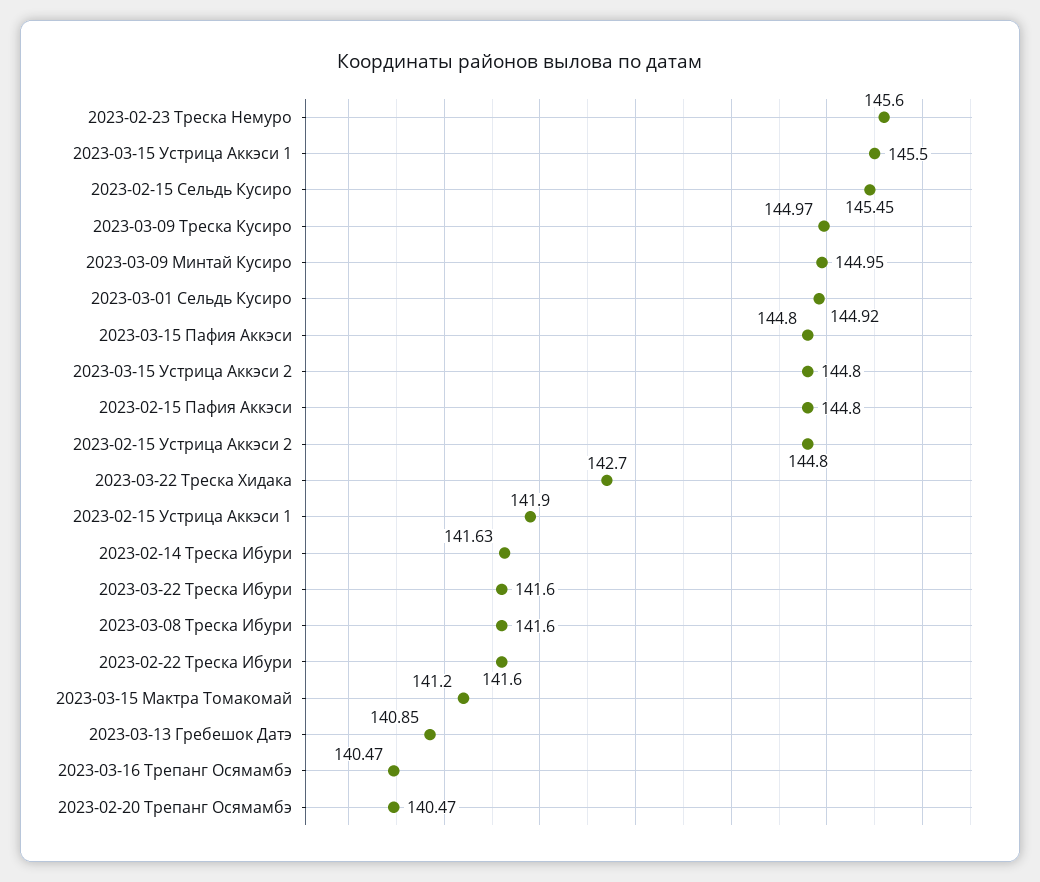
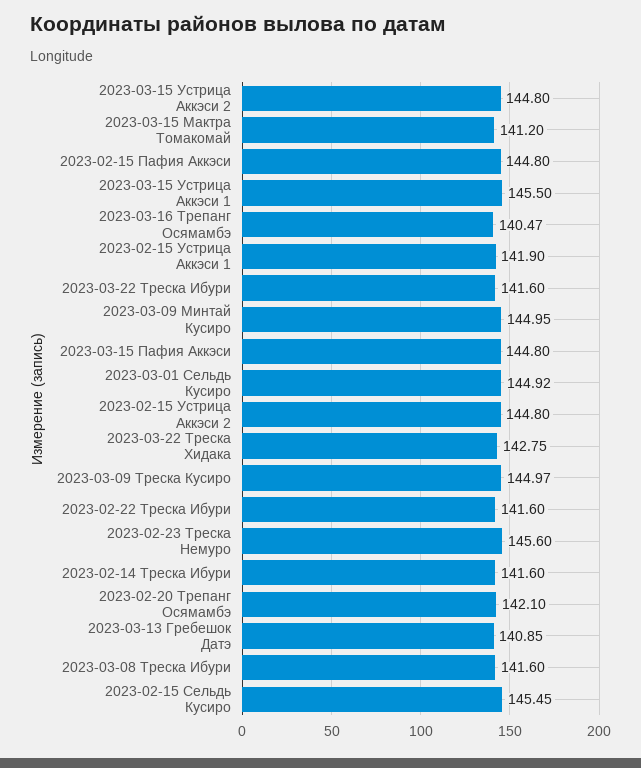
  {
    "2023-02-23 Треска Немуро": 145.6,
    "2023-03-15 Устрица Аккэси 1": 145.5,
    "2023-02-15 Сельдь Кусиро": 145.45,
    "2023-03-09 Треска Кусиро": 144.97,
    "2023-03-09 Минтай Кусиро": 144.95,
    "2023-03-01 Сельдь Кусиро": 144.92,
    "2023-03-15 Пафия Аккэси": 144.8,
    "2023-03-15 Устрица Аккэси 2": 144.8,
    "2023-02-15 Пафия Аккэси": 144.8,
    "2023-02-15 Устрица Аккэси 2": 144.8,
-   "2023-03-22 Треска Хидака": 142.7,
+   "2023-03-22 Треска Хидака": 142.75,
    "2023-02-15 Устрица Аккэси 1": 141.9,
-   "2023-02-14 Треска Ибури": 141.63,
+   "2023-02-14 Треска Ибури": 141.6,
    "2023-03-22 Треска Ибури": 141.6,
    "2023-03-08 Треска Ибури": 141.6,
    "2023-02-22 Треска Ибури": 141.6,
    "2023-03-15 Мактра Томакомай": 141.2,
    "2023-03-13 Гребешок Датэ": 140.85,
    "2023-03-16 Трепанг Осямамбэ": 140.47,
-   "2023-02-20 Трепанг Осямамбэ": 140.47
+   "2023-02-20 Трепанг Осямамбэ": 142.1
  }

